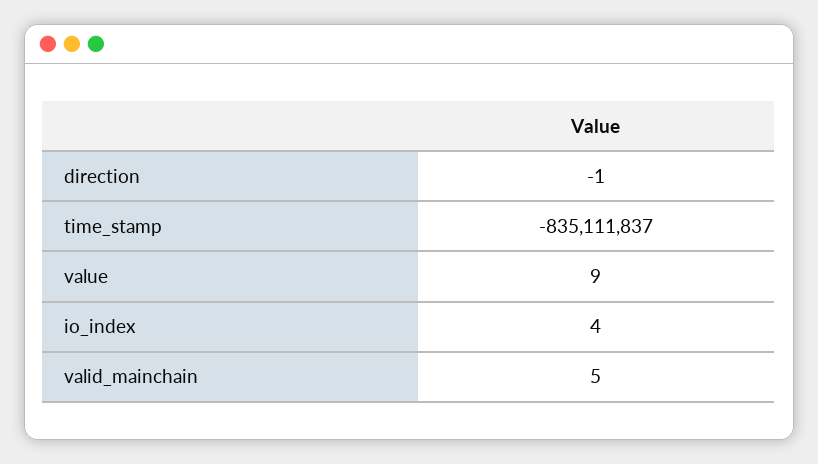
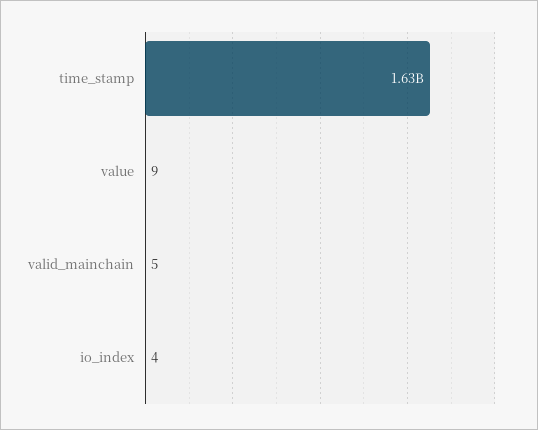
  {
-   "direction": -1,
-   "time_stamp": -835111837,
+   "time_stamp": 1630000000,
    "value": 9,
    "io_index": 4,
    "valid_mainchain": 5
  }

